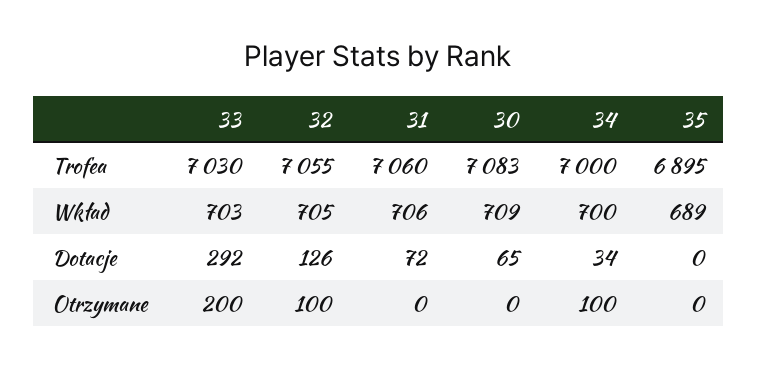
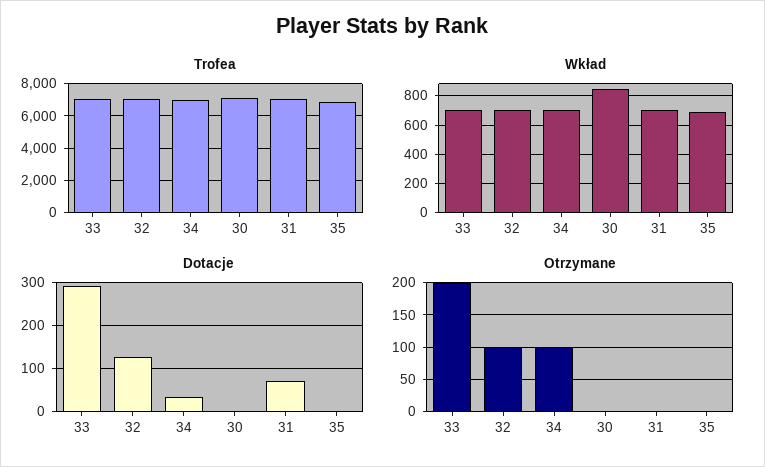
  {
    "Trofea": {
      "33": 7030,
      "32": 7055,
      "31": 7060,
      "30": 7083,
      "34": 7000,
      "35": 6895
    },
    "Wkład": {
      "33": 703,
      "32": 705,
      "31": 706,
-     "30": 709,
+     "30": 850,
      "34": 700,
      "35": 689
    },
    "Dotacje": {
      "33": 292,
      "32": 126,
      "31": 72,
-     "30": 65,
+     "30": 0,
      "34": 34,
      "35": 0
    },
    "Otrzymane": {
      "33": 200,
      "32": 100,
      "31": 0,
      "30": 0,
      "34": 100,
      "35": 0
    }
  }

